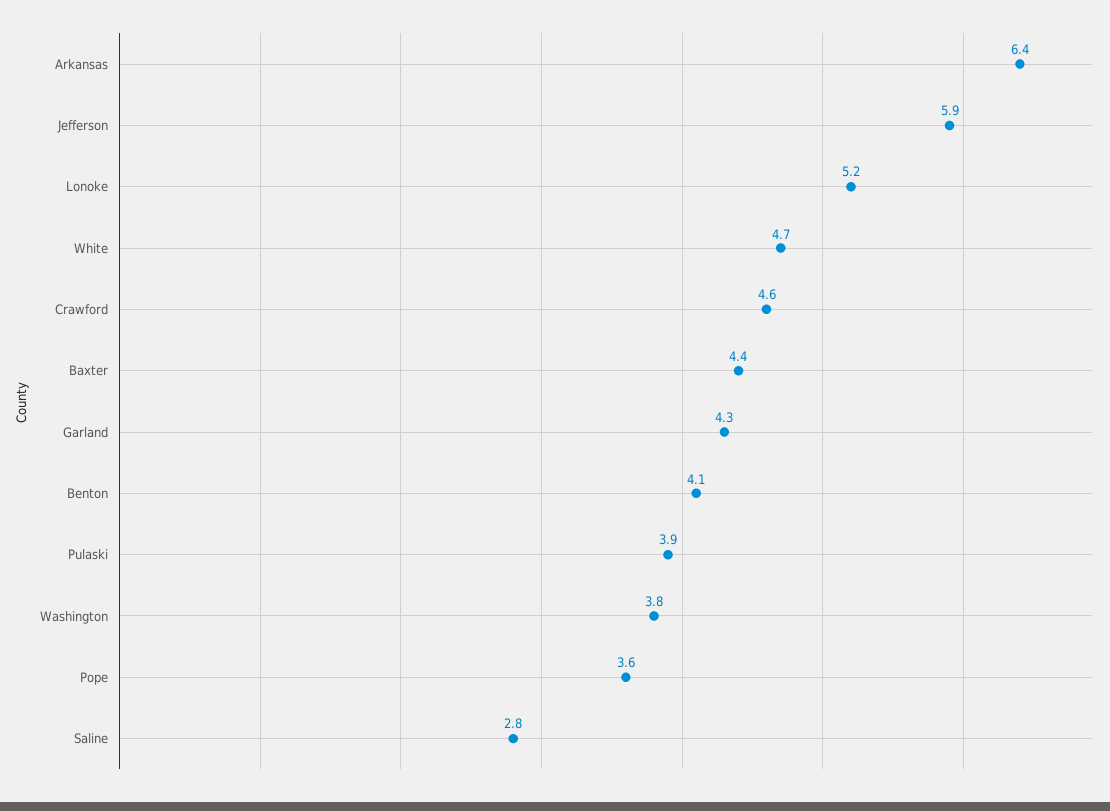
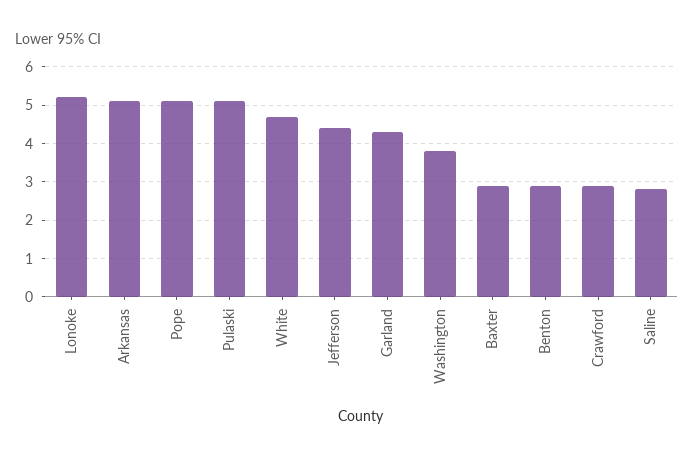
  {
-   "Arkansas": 6.4,
+   "Arkansas": 5,
-   "Jefferson": 5.9,
+   "Jefferson": 4.5,
    "Lonoke": 5.2,
    "White": 4.7,
-   "Crawford": 4.6,
+   "Crawford": 3,
-   "Baxter": 4.4,
+   "Baxter": 3,
    "Garland": 4.3,
-   "Benton": 4.1,
+   "Benton": 3,
-   "Pulaski": 3.9,
+   "Pulaski": 5,
    "Washington": 3.8,
-   "Pope": 3.6,
+   "Pope": 5,
    "Saline": 2.8
  }

